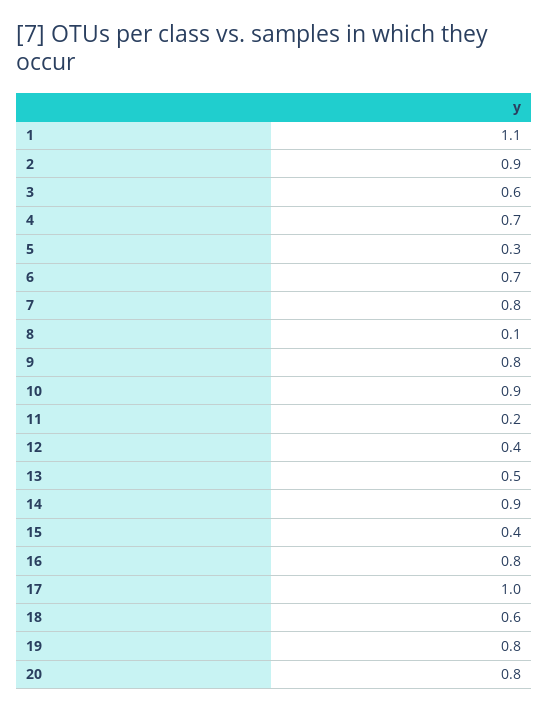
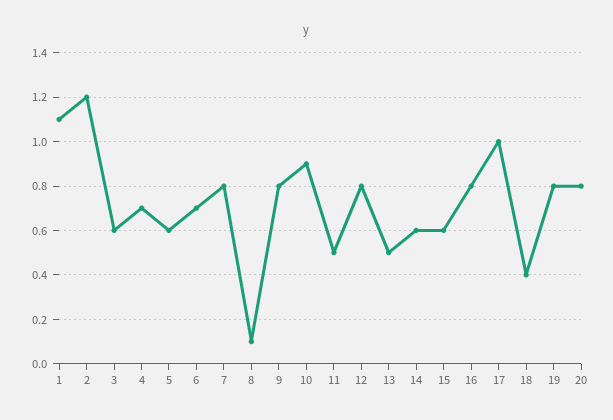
  {
    "1": 1.1,
-   "2": 0.9,
+   "2": 1.2,
    "3": 0.6,
    "4": 0.7,
-   "5": 0.3,
+   "5": 0.6,
    "6": 0.7,
    "7": 0.8,
    "8": 0.1,
    "9": 0.8,
    "10": 0.9,
-   "11": 0.2,
+   "11": 0.5,
-   "12": 0.4,
+   "12": 0.8,
    "13": 0.5,
-   "14": 0.9,
+   "14": 0.6,
-   "15": 0.4,
+   "15": 0.6,
    "16": 0.8,
    "17": 1,
-   "18": 0.6,
+   "18": 0.4,
    "19": 0.8,
    "20": 0.8
  }

